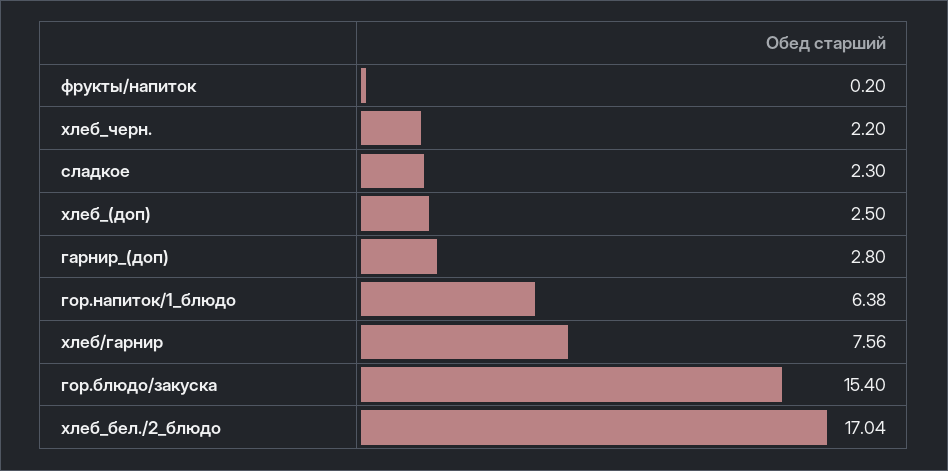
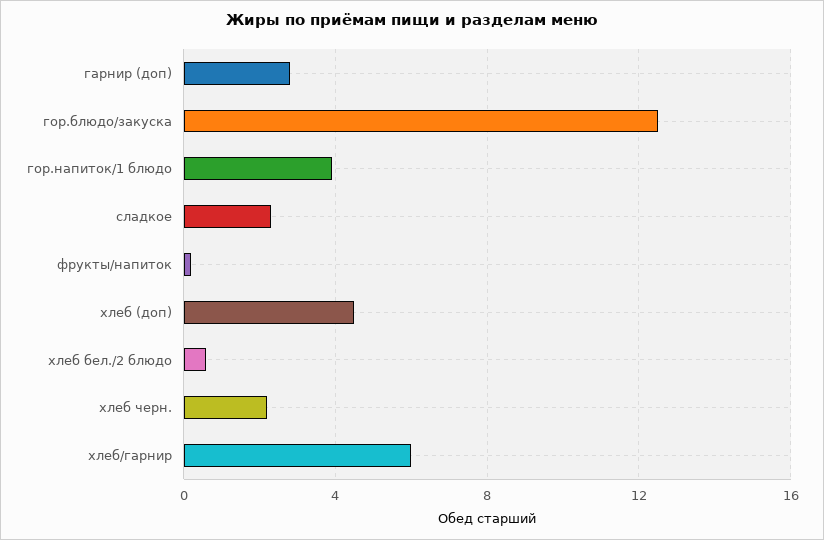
  {
    "фрукты/напиток": 0.2,
    "хлеб_черн.": 2.2,
    "сладкое": 2.3,
-   "хлеб_(доп)": 2.5,
+   "хлеб_(доп)": 4.5,
    "гарнир_(доп)": 2.8,
-   "гор.напиток/1_блюдо": 6.38,
+   "гор.напиток/1_блюдо": 4,
-   "хлеб/гарнир": 7.56,
+   "хлеб/гарнир": 6,
-   "гор.блюдо/закуска": 15.4,
+   "гор.блюдо/закуска": 12.5,
-   "хлеб_бел./2_блюдо": 17.04
+   "хлеб_бел./2_блюдо": 0.5
  }

